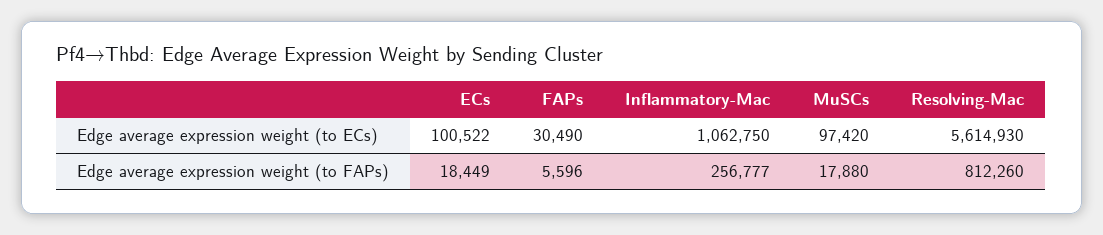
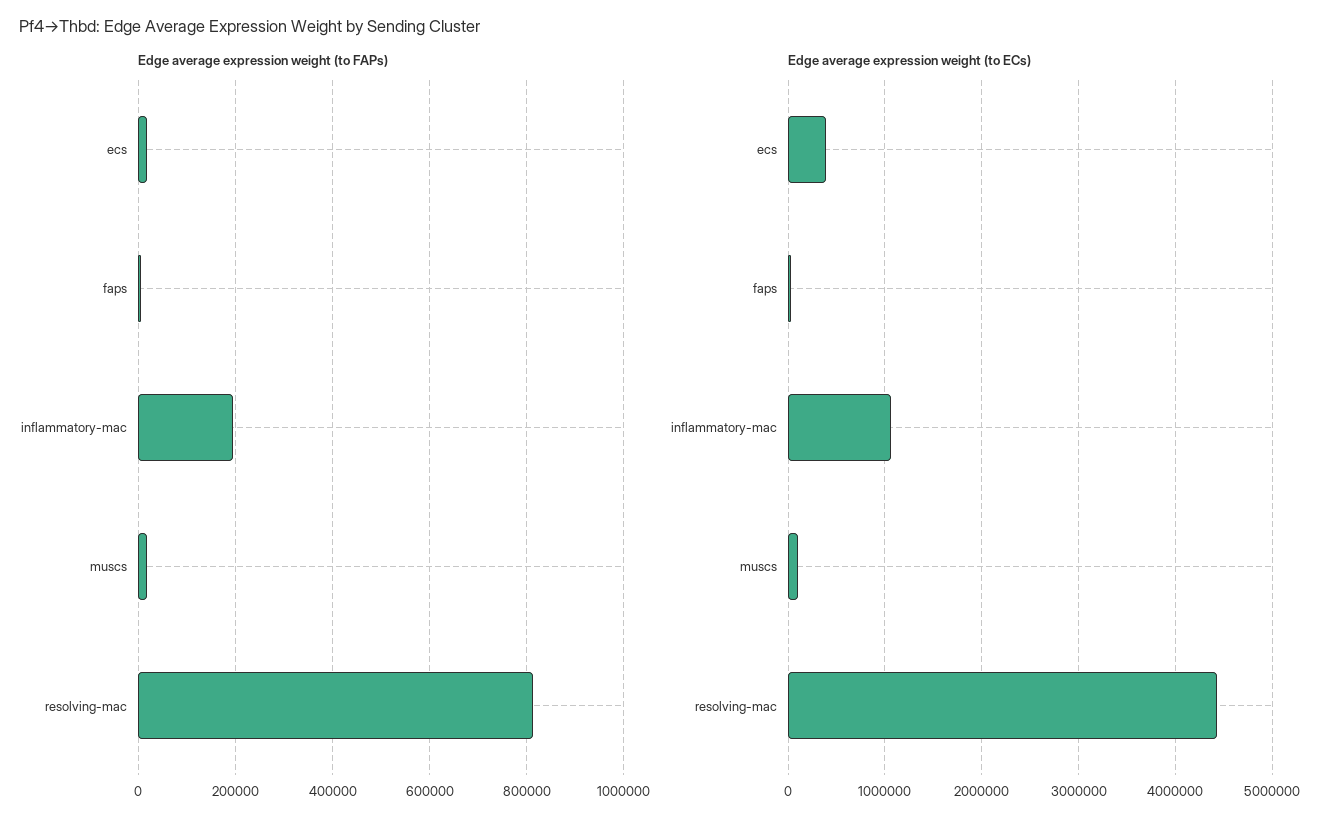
  {
    "Edge average expression weight (to ECs)": {
-     "ECs": 100522,
+     "ECs": 400000,
      "FAPs": 30490,
      "Inflammatory-Mac": 1062750,
      "MuSCs": 97420,
-     "Resolving-Mac": 5614930
+     "Resolving-Mac": 4400000
    },
    "Edge average expression weight (to FAPs)": {
      "ECs": 18449,
      "FAPs": 5596,
-     "Inflammatory-Mac": 256777,
+     "Inflammatory-Mac": 200000,
      "MuSCs": 17880,
      "Resolving-Mac": 812260
    }
  }

